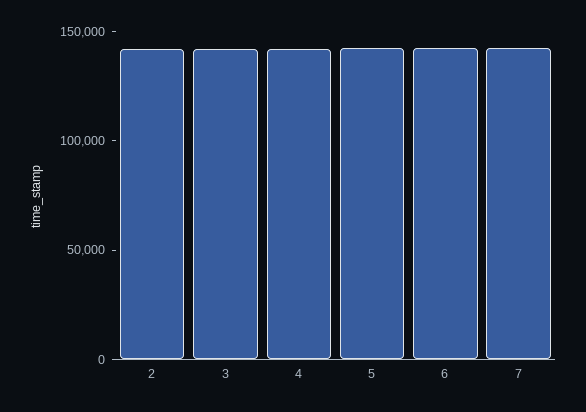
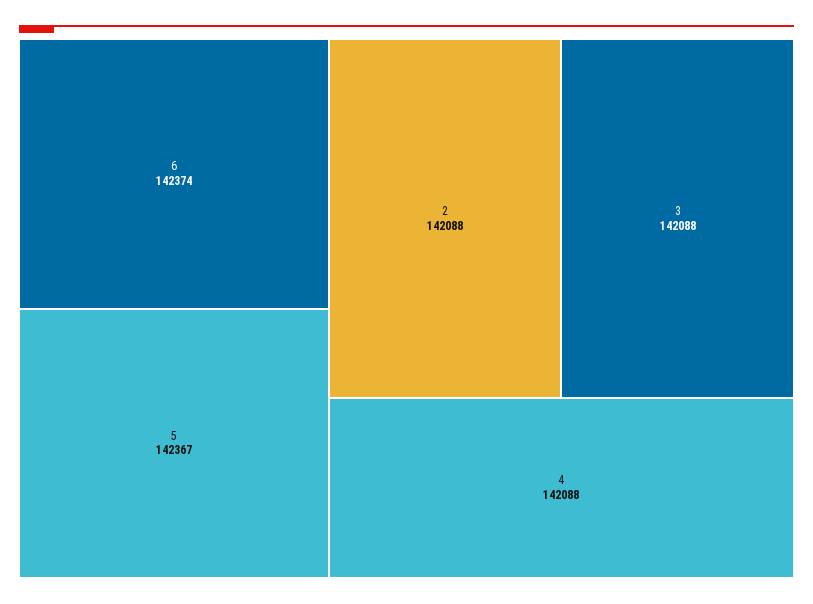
  {
    "2": 142088,
    "3": 142088,
    "4": 142088,
    "5": 142367,
-   "6": 142374,
+   "6": 142374
-   "7": 140000
  }

